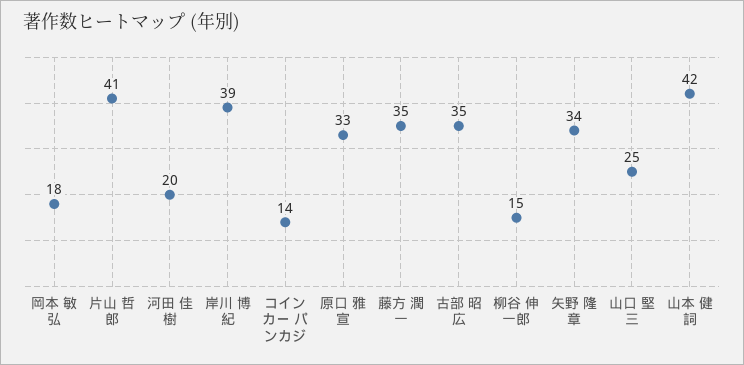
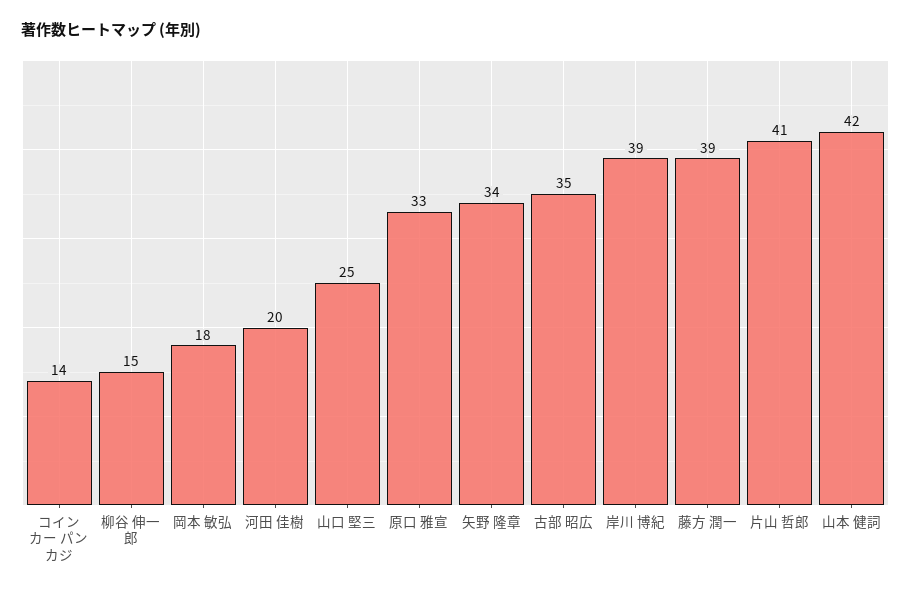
  {
    "岡本 敏弘": 18,
    "片山 哲郎": 41,
    "河田 佳樹": 20,
    "岸川 博紀": 39,
    "コインカー パンカジ": 14,
    "原口 雅宣": 33,
-   "藤方 潤一": 35,
+   "藤方 潤一": 39,
    "古部 昭広": 35,
    "柳谷 伸一郎": 15,
    "矢野 隆章": 34,
    "山口 堅三": 25,
    "山本 健詞": 42
  }

